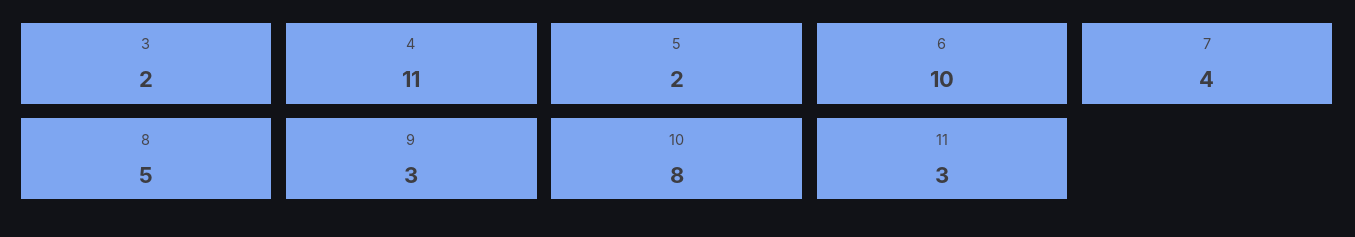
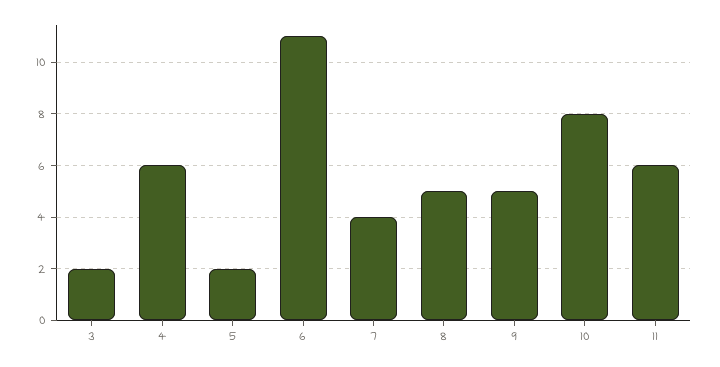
  {
    "3": 2,
-   "4": 11,
+   "4": 6,
    "5": 2,
-   "6": 10,
+   "6": 11,
    "7": 4,
    "8": 5,
-   "9": 3,
+   "9": 5,
    "10": 8,
-   "11": 3
+   "11": 6
  }

